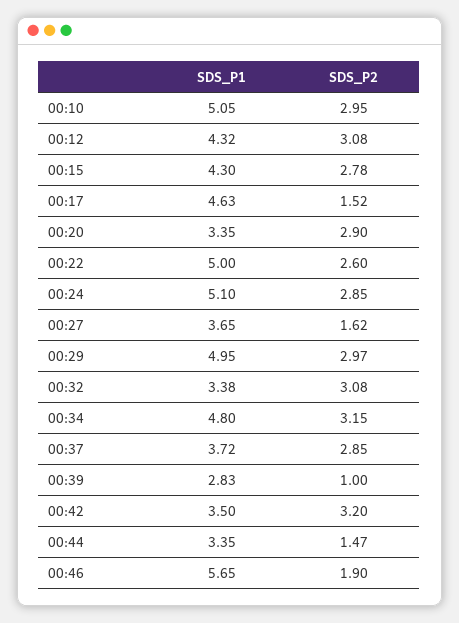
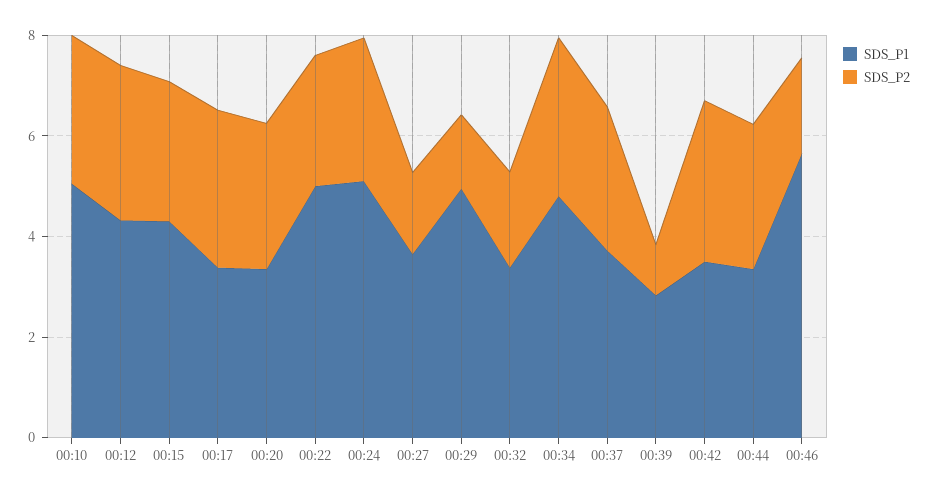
  {
    "SDS_P1": {
      "00:10": 5.05,
      "00:12": 4.32,
      "00:15": 4.3,
-     "00:17": 4.63,
+     "00:17": 3.5,
      "00:20": 3.35,
      "00:22": 5,
      "00:24": 5.1,
      "00:27": 3.65,
      "00:29": 4.95,
      "00:32": 3.38,
      "00:34": 4.8,
      "00:37": 3.72,
      "00:39": 2.83,
      "00:42": 3.5,
      "00:44": 3.35,
      "00:46": 5.65
    },
    "SDS_P2": {
      "00:10": 2.95,
      "00:12": 3.08,
      "00:15": 2.78,
-     "00:17": 1.52,
+     "00:17": 3,
      "00:20": 2.9,
      "00:22": 2.6,
      "00:24": 2.85,
      "00:27": 1.62,
-     "00:29": 2.97,
+     "00:29": 1.5,
-     "00:32": 3.08,
+     "00:32": 2,
      "00:34": 3.15,
      "00:37": 2.85,
      "00:39": 1,
      "00:42": 3.2,
-     "00:44": 1.47,
+     "00:44": 3,
      "00:46": 1.9
    }
  }

